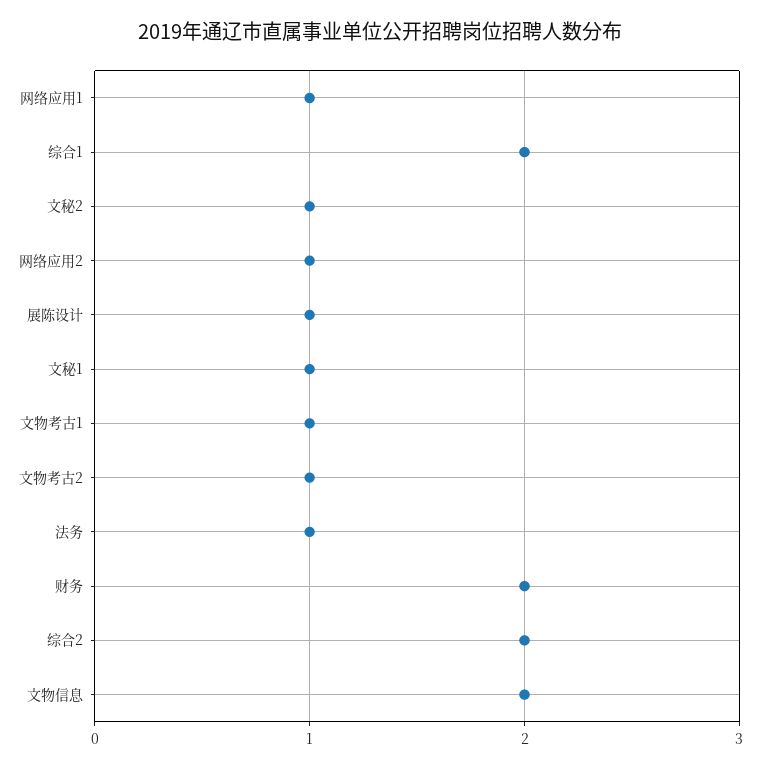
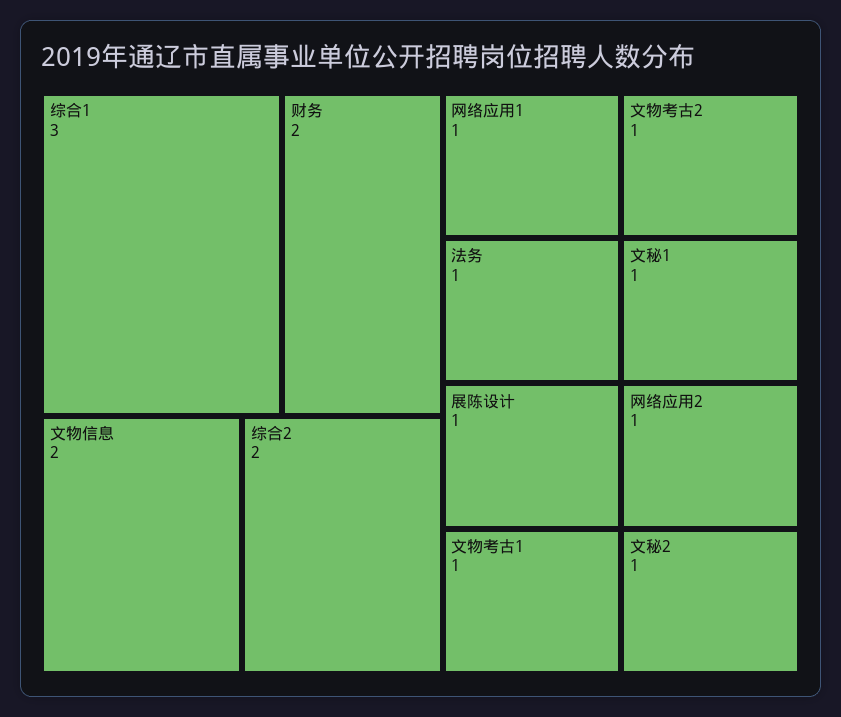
  {
    "网络应用1": 1,
-   "综合1": 2,
+   "综合1": 3,
    "文秘2": 1,
    "网络应用2": 1,
    "展陈设计": 1,
    "文秘1": 1,
    "文物考古1": 1,
    "文物考古2": 1,
    "法务": 1,
    "财务": 2,
    "综合2": 2,
    "文物信息": 2
  }

